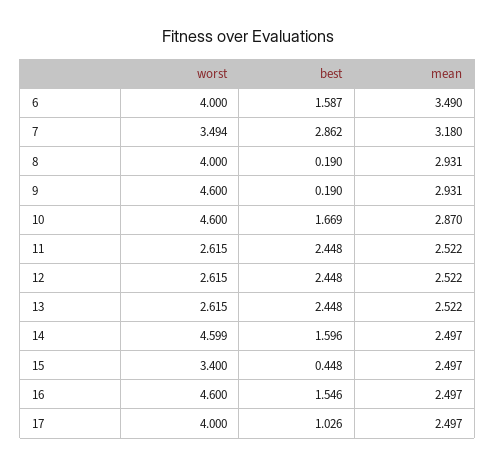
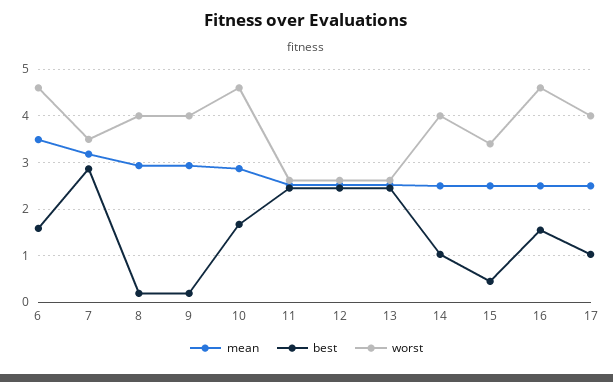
  {
    "worst": {
-     "6": 4,
+     "6": 4.6,
      "7": 3.494,
      "8": 4,
-     "9": 4.6,
+     "9": 4,
      "10": 4.6,
      "11": 2.615,
      "12": 2.615,
      "13": 2.615,
-     "14": 4.599,
+     "14": 4,
      "15": 3.4,
      "16": 4.6,
      "17": 4
    },
    "best": {
      "6": 1.587,
      "7": 2.862,
      "8": 0.19,
      "9": 0.19,
      "10": 1.669,
      "11": 2.448,
      "12": 2.448,
      "13": 2.448,
-     "14": 1.596,
+     "14": 1,
      "15": 0.448,
      "16": 1.546,
      "17": 1.026
    },
    "mean": {
      "6": 3.49,
      "7": 3.18,
      "8": 2.931,
      "9": 2.931,
      "10": 2.87,
      "11": 2.522,
      "12": 2.522,
      "13": 2.522,
      "14": 2.497,
      "15": 2.497,
      "16": 2.497,
      "17": 2.497
    }
  }

